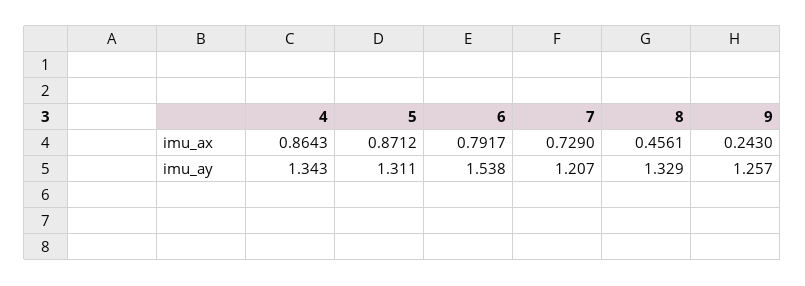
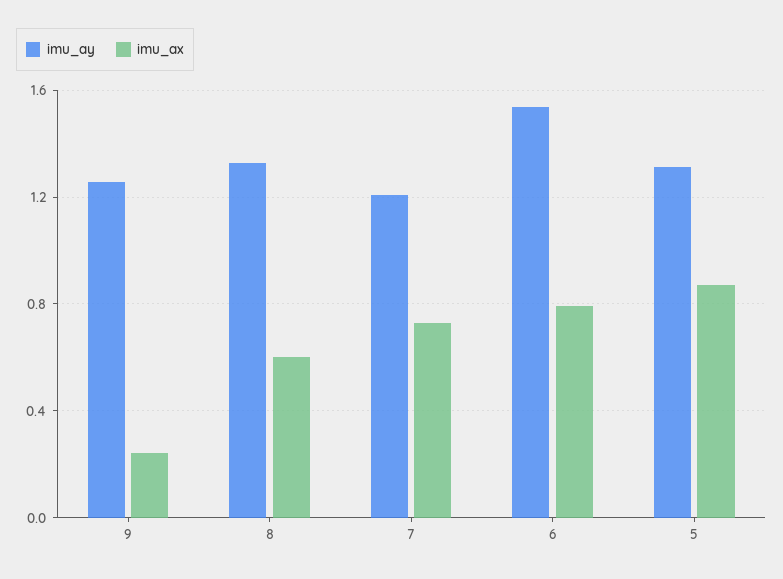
  {
    "imu_ax": {
-     "4": 0.8643,
      "5": 0.8712,
      "6": 0.7917,
      "7": 0.729,
-     "8": 0.4561,
+     "8": 0.6,
      "9": 0.243
    },
    "imu_ay": {
-     "4": 1.343,
      "5": 1.311,
      "6": 1.538,
      "7": 1.207,
      "8": 1.329,
      "9": 1.257
    }
  }

